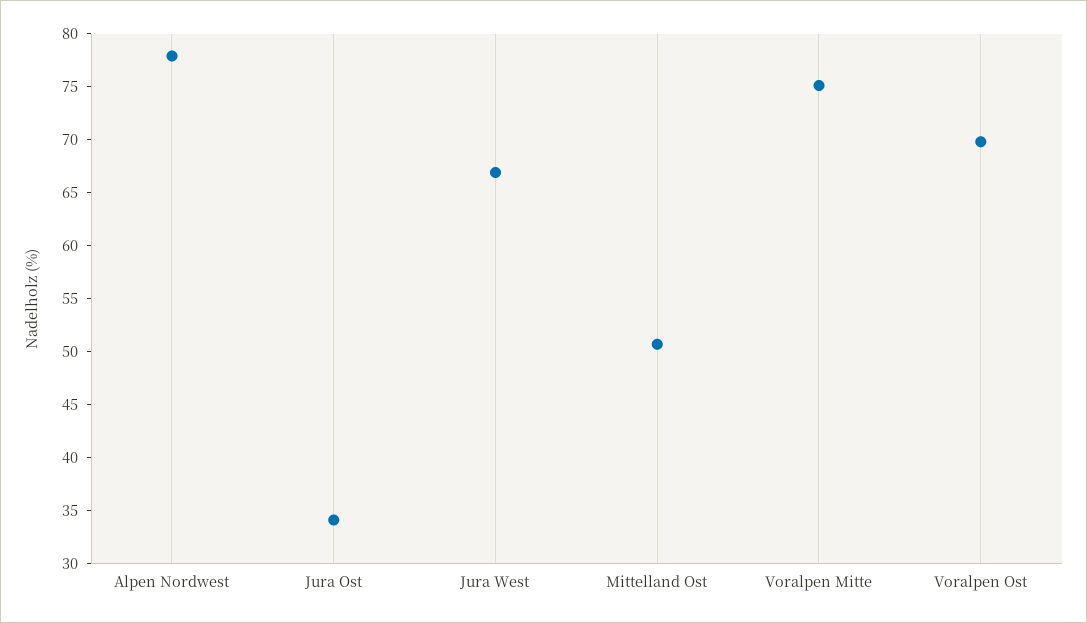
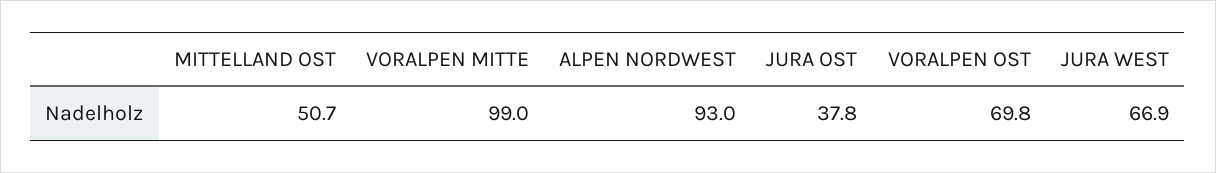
  {
-   "Alpen Nordwest": 78,
+   "Alpen Nordwest": 93,
-   "Jura Ost": 34,
+   "Jura Ost": 37.8,
    "Jura West": 66.9,
    "Mittelland Ost": 50.7,
-   "Voralpen Mitte": 75,
+   "Voralpen Mitte": 99,
    "Voralpen Ost": 69.8
  }

